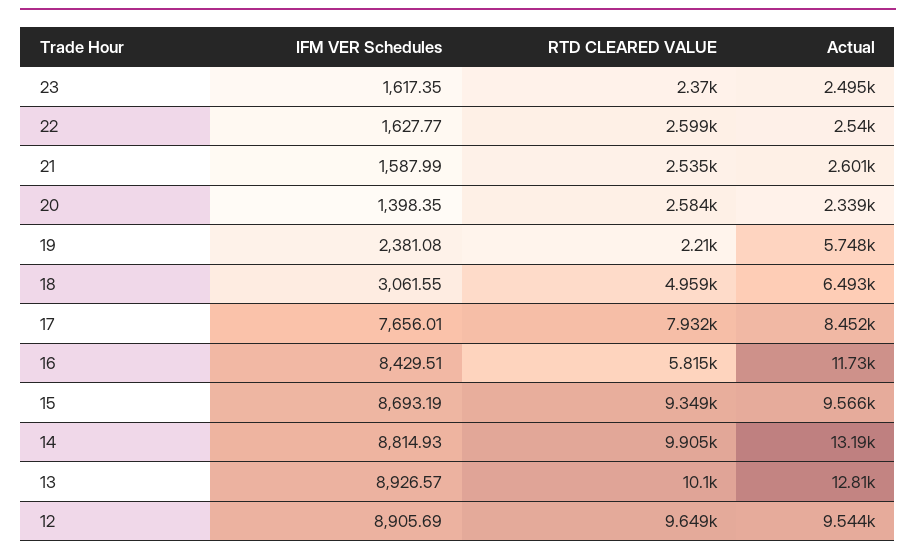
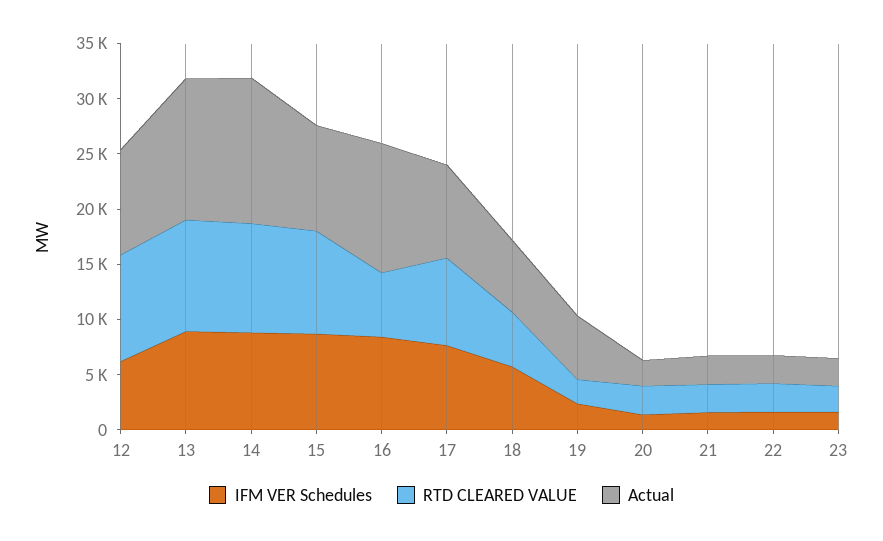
  {
    "IFM VER Schedules": {
      "23": 1617.35,
      "22": 1627.77,
      "21": 1587.99,
      "20": 1398.35,
      "19": 2381.08,
-     "18": 3061.55,
+     "18": 6000,
      "17": 7656.01,
      "16": 8429.51,
      "15": 8693.19,
      "14": 8814.93,
      "13": 8926.57,
-     "12": 8905.69
+     "12": 6000
    },
    "RTD CLEARED VALUE": {
      "23": 2370,
      "22": 2599,
      "21": 2535,
      "20": 2584,
      "19": 2210,
      "18": 4959,
      "17": 7932,
      "16": 5815,
      "15": 9349,
      "14": 9905,
      "13": 10100,
      "12": 9649
    },
    "Actual": {
      "23": 2495,
      "22": 2540,
      "21": 2601,
      "20": 2339,
      "19": 5748,
      "18": 6493,
      "17": 8452,
      "16": 11730,
      "15": 9566,
      "14": 13190,
      "13": 12810,
      "12": 9544
    }
  }

